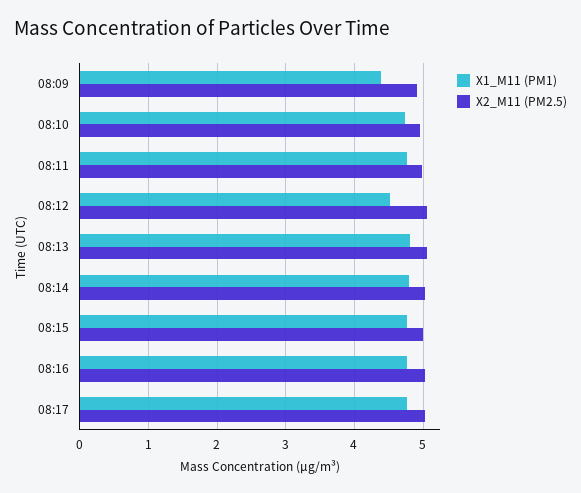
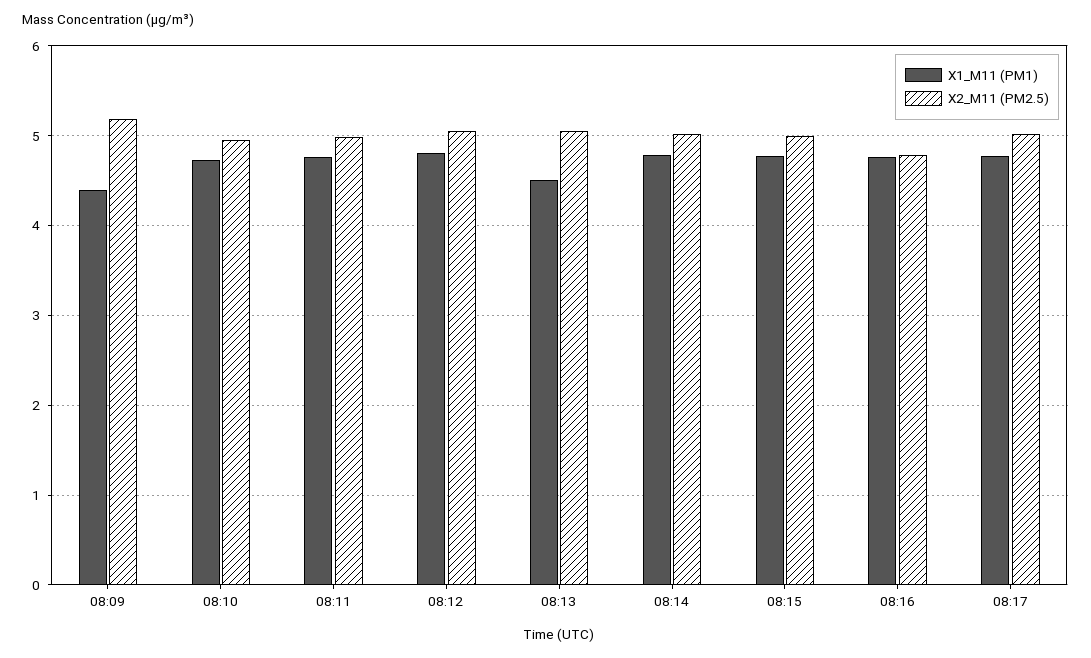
  {
    "X1_M11 (PM1)": {
      "08:09": 4.4,
      "08:10": 4.7,
      "08:11": 4.8,
-     "08:12": 4.5,
+     "08:12": 4.8,
-     "08:13": 4.8,
+     "08:13": 4.5,
      "08:14": 4.8,
      "08:15": 4.8,
      "08:16": 4.8,
      "08:17": 4.8
    },
    "X2_M11 (PM2.5)": {
-     "08:09": 4.9,
+     "08:09": 5.2,
      "08:10": 5,
      "08:11": 5,
      "08:12": 5.1,
      "08:13": 5.1,
      "08:14": 5,
      "08:15": 5,
-     "08:16": 5,
+     "08:16": 4.8,
      "08:17": 5
    }
  }

